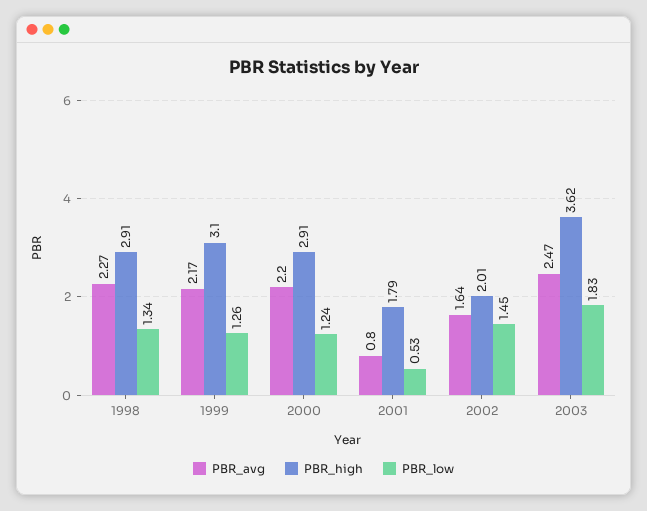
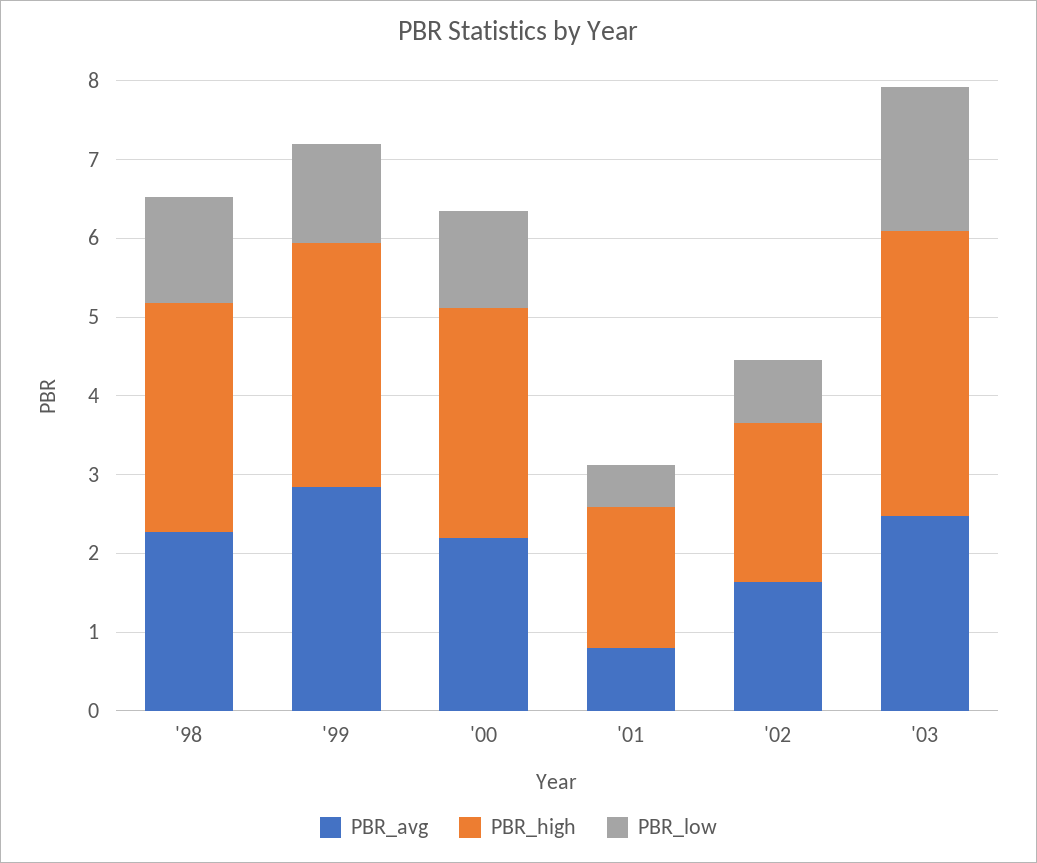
  {
    "PBR_avg": {
      "1998": 2.27,
-     "1999": 2.17,
+     "1999": 2.8,
      "2000": 2.2,
      "2001": 0.8,
      "2002": 1.64,
      "2003": 2.47
    },
    "PBR_high": {
      "1998": 2.91,
      "1999": 3.1,
      "2000": 2.91,
      "2001": 1.79,
      "2002": 2.01,
      "2003": 3.62
    },
    "PBR_low": {
      "1998": 1.34,
      "1999": 1.26,
      "2000": 1.24,
      "2001": 0.53,
-     "2002": 1.45,
+     "2002": 0.8,
      "2003": 1.83
    }
  }

